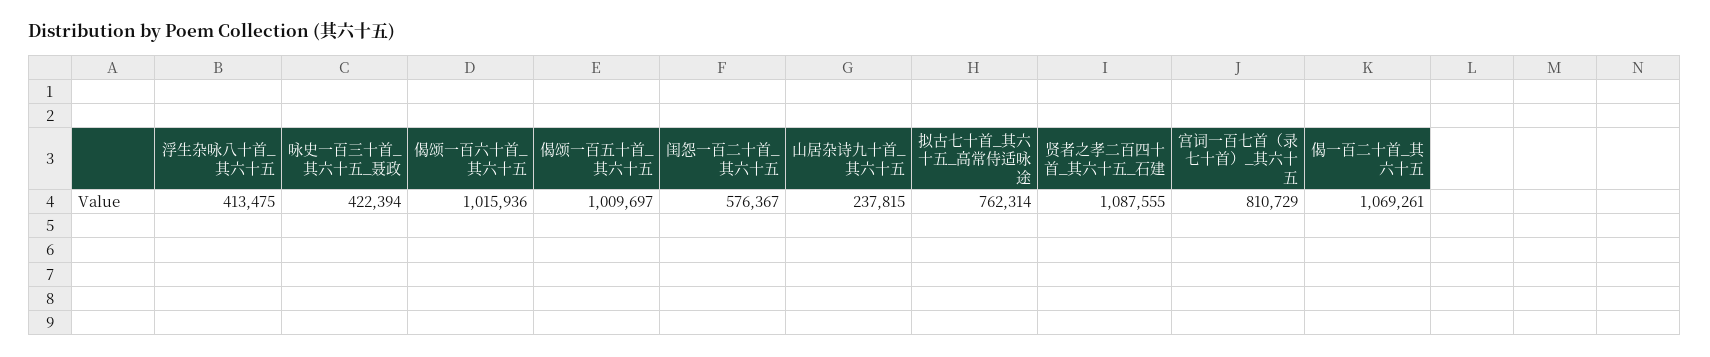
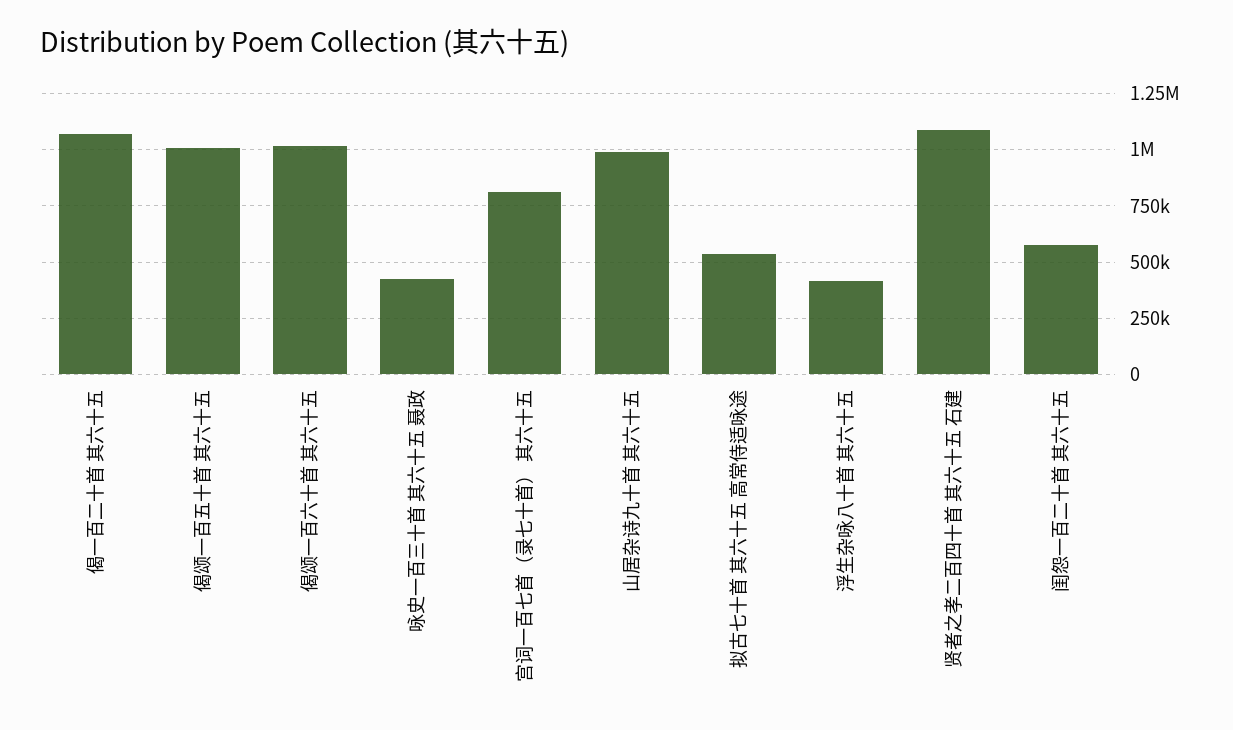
  {
    "浮生杂咏八十首_其六十五": 413475,
    "咏史一百三十首_其六十五_聂政": 422394,
    "偈颂一百六十首_其六十五": 1015936,
    "偈颂一百五十首_其六十五": 1009697,
    "闺怨一百二十首_其六十五": 576367,
-   "山居杂诗九十首_其六十五": 237815,
+   "山居杂诗九十首_其六十五": 1000000,
-   "拟古七十首_其六十五_高常侍适咏途": 762314,
+   "拟古七十首_其六十五_高常侍适咏途": 550000,
    "贤者之孝二百四十首_其六十五_石建": 1087555,
    "宫词一百七首（录七十首）_其六十五": 810729,
    "偈一百二十首_其六十五": 1069261
  }

